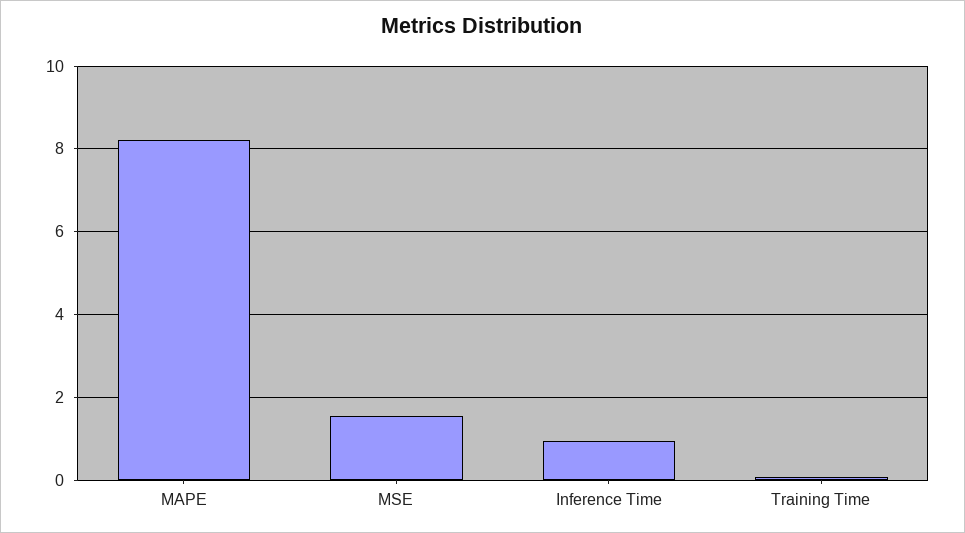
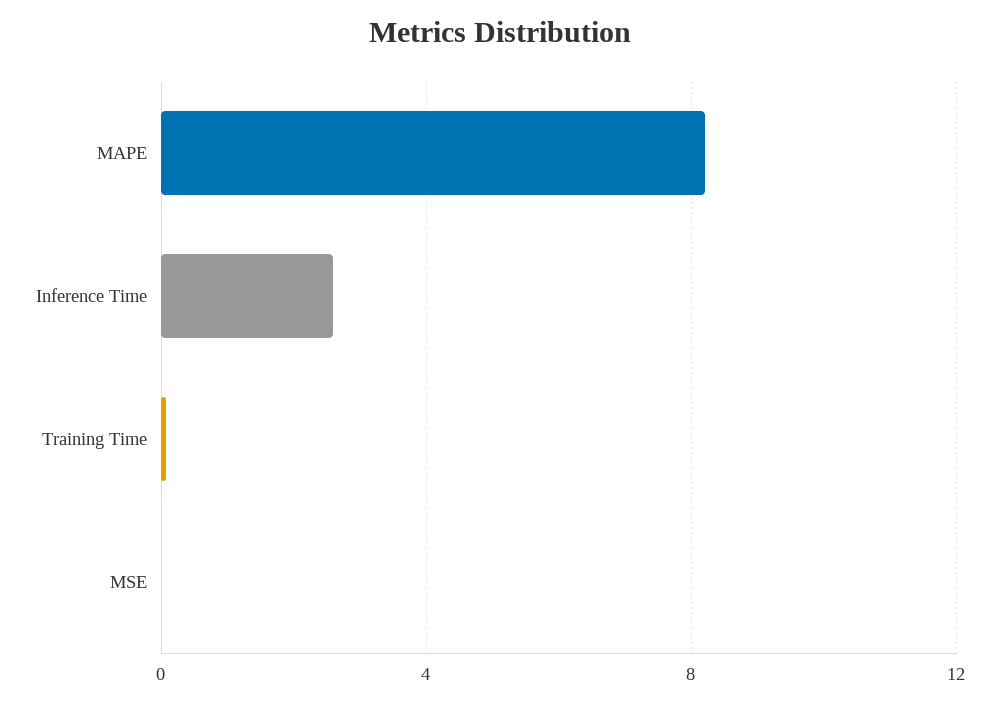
  {
    "MAPE": 8.2,
-   "MSE": 1.6,
+   "MSE": 0,
-   "Inference Time": 1,
+   "Inference Time": 2.5,
    "Training Time": 0
  }

